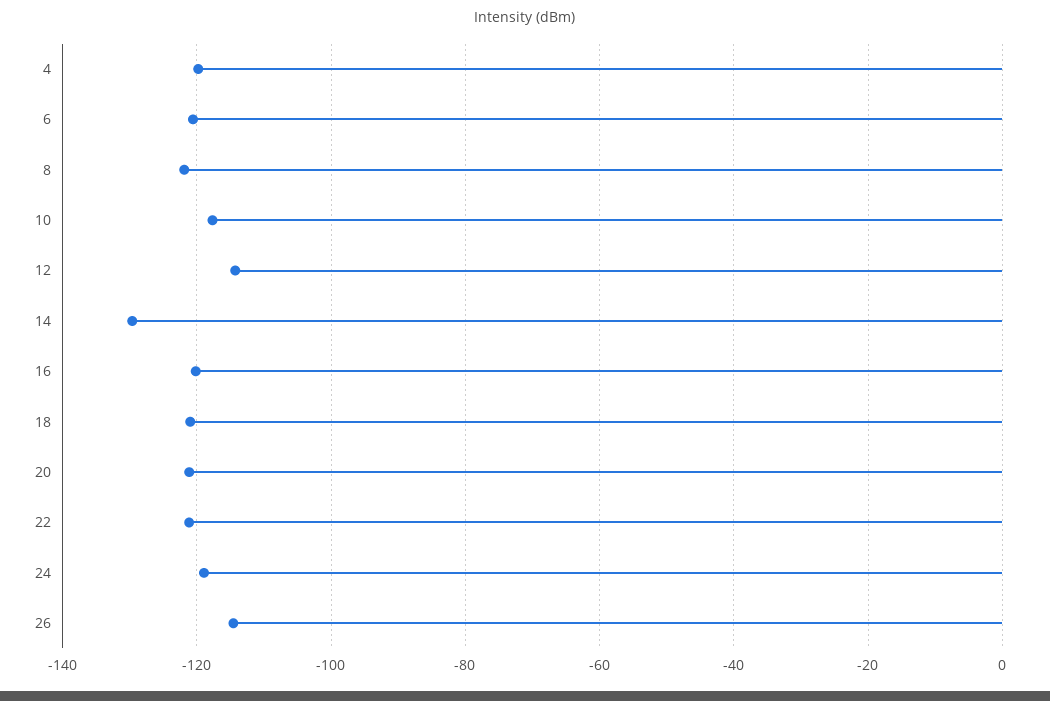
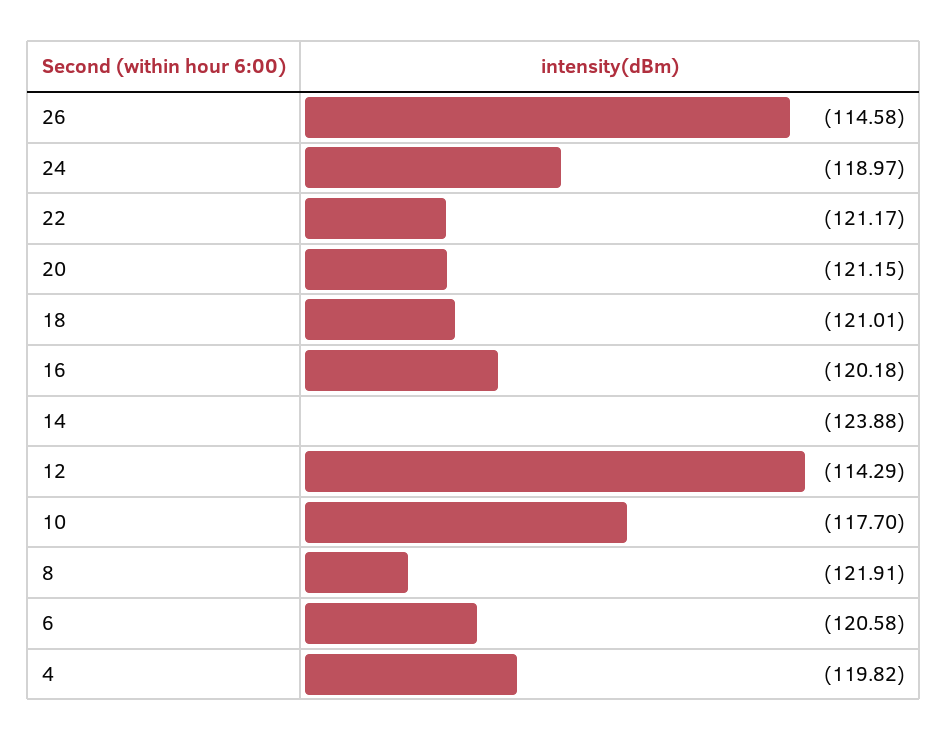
  {
    "4": -119.82,
    "6": -120.58,
    "8": -121.91,
    "10": -117.7,
    "12": -114.29,
-   "14": -130,
+   "14": -123.88,
    "16": -120.18,
    "18": -121.01,
    "20": -121.15,
    "22": -121.17,
    "24": -118.97,
    "26": -114.58
  }

